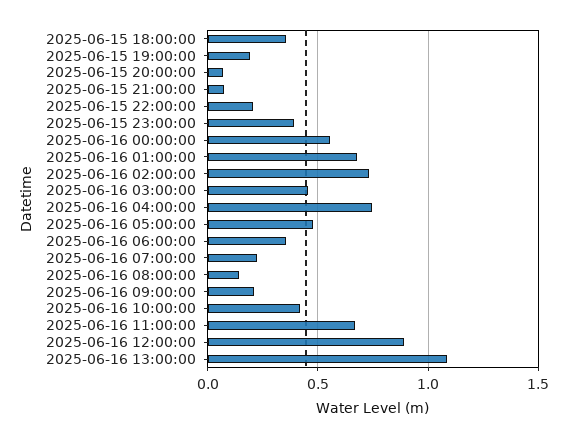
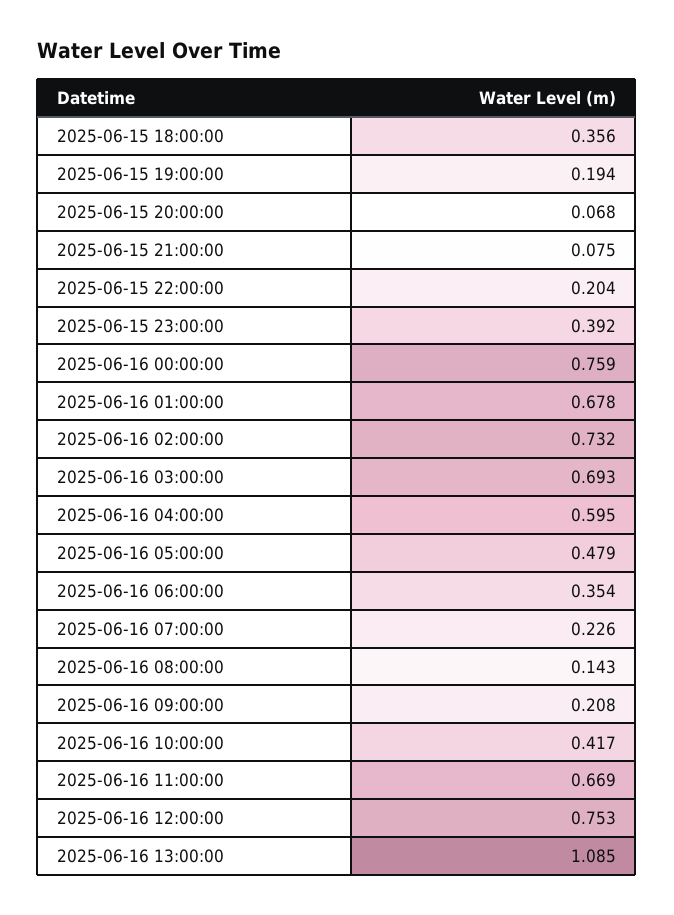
  {
    "2025-06-15 18:00:00": 0.356,
    "2025-06-15 19:00:00": 0.194,
    "2025-06-15 20:00:00": 0.068,
    "2025-06-15 21:00:00": 0.075,
    "2025-06-15 22:00:00": 0.204,
    "2025-06-15 23:00:00": 0.392,
-   "2025-06-16 00:00:00": 0.55,
+   "2025-06-16 00:00:00": 0.759,
    "2025-06-16 01:00:00": 0.678,
    "2025-06-16 02:00:00": 0.732,
-   "2025-06-16 03:00:00": 0.45,
+   "2025-06-16 03:00:00": 0.693,
-   "2025-06-16 04:00:00": 0.75,
+   "2025-06-16 04:00:00": 0.595,
    "2025-06-16 05:00:00": 0.479,
    "2025-06-16 06:00:00": 0.354,
    "2025-06-16 07:00:00": 0.226,
    "2025-06-16 08:00:00": 0.143,
    "2025-06-16 09:00:00": 0.208,
    "2025-06-16 10:00:00": 0.417,
    "2025-06-16 11:00:00": 0.669,
-   "2025-06-16 12:00:00": 0.9,
+   "2025-06-16 12:00:00": 0.753,
    "2025-06-16 13:00:00": 1.085
  }

